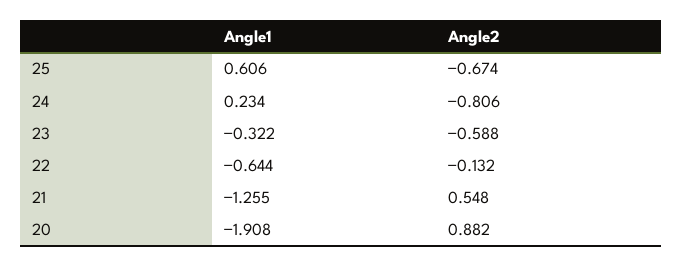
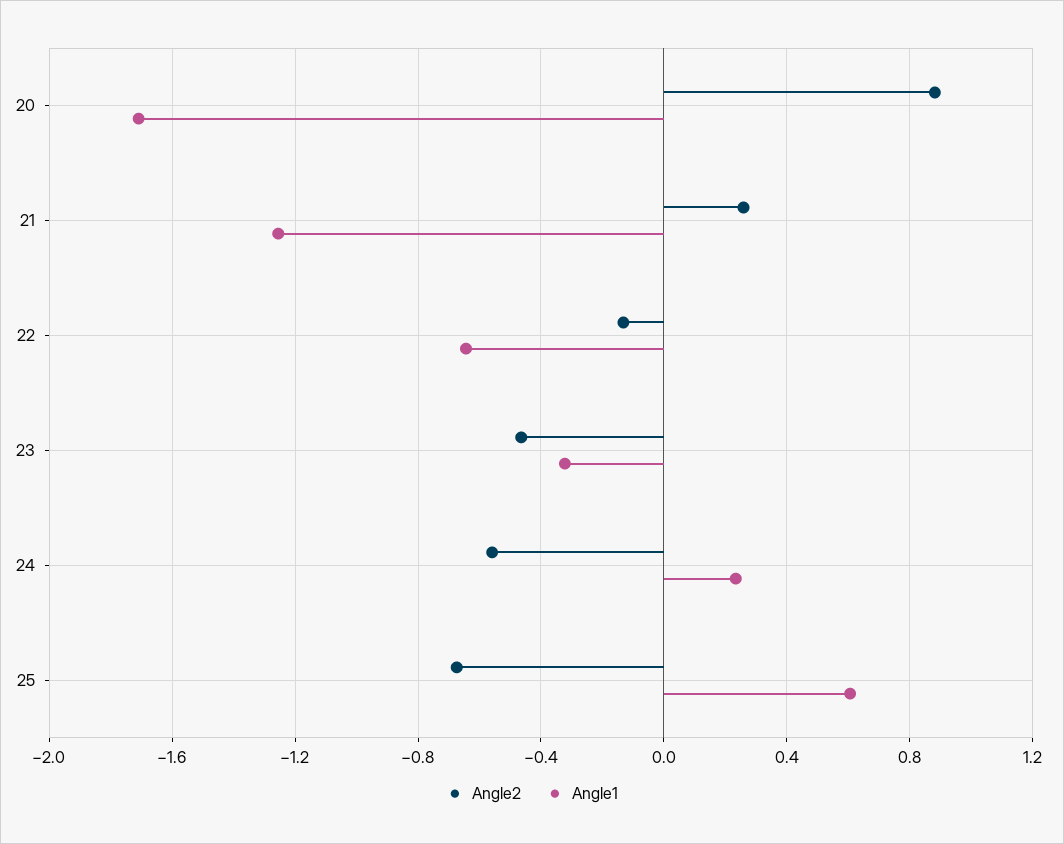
  {
    "Angle1": {
      "25": 0.606,
      "24": 0.234,
      "23": -0.322,
      "22": -0.644,
      "21": -1.255,
-     "20": -1.908
+     "20": -1.7
    },
    "Angle2": {
      "25": -0.674,
-     "24": -0.806,
+     "24": -0.55,
-     "23": -0.588,
+     "23": -0.45,
      "22": -0.132,
-     "21": 0.548,
+     "21": 0.25,
      "20": 0.882
    }
  }

